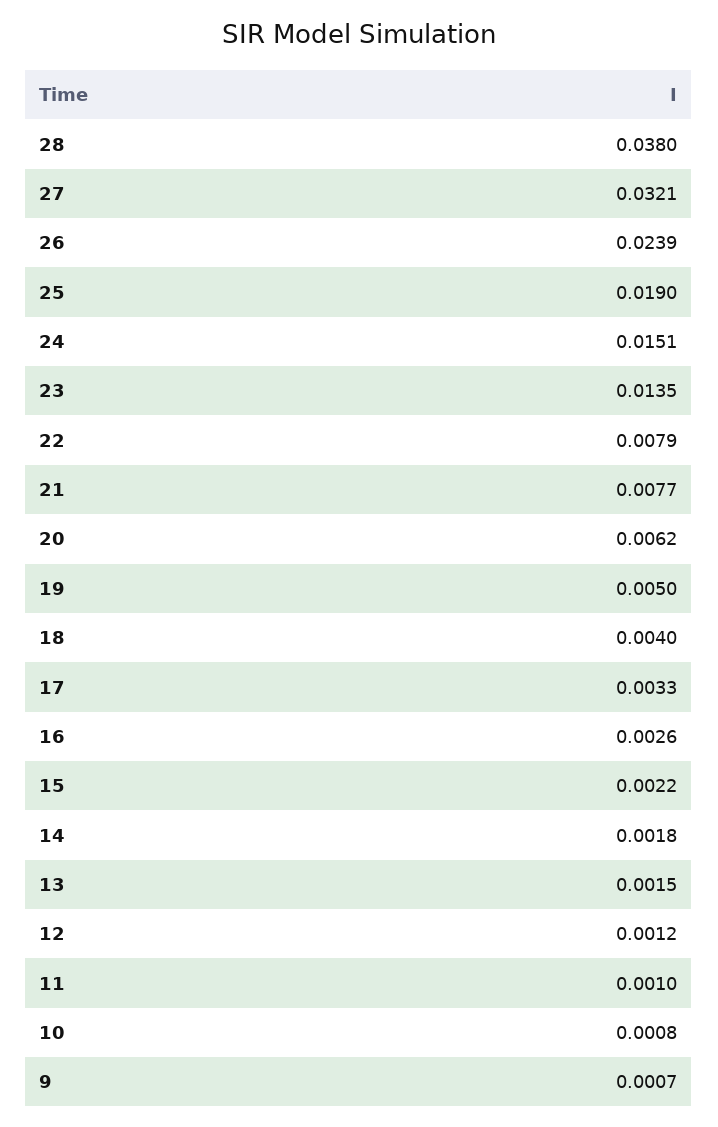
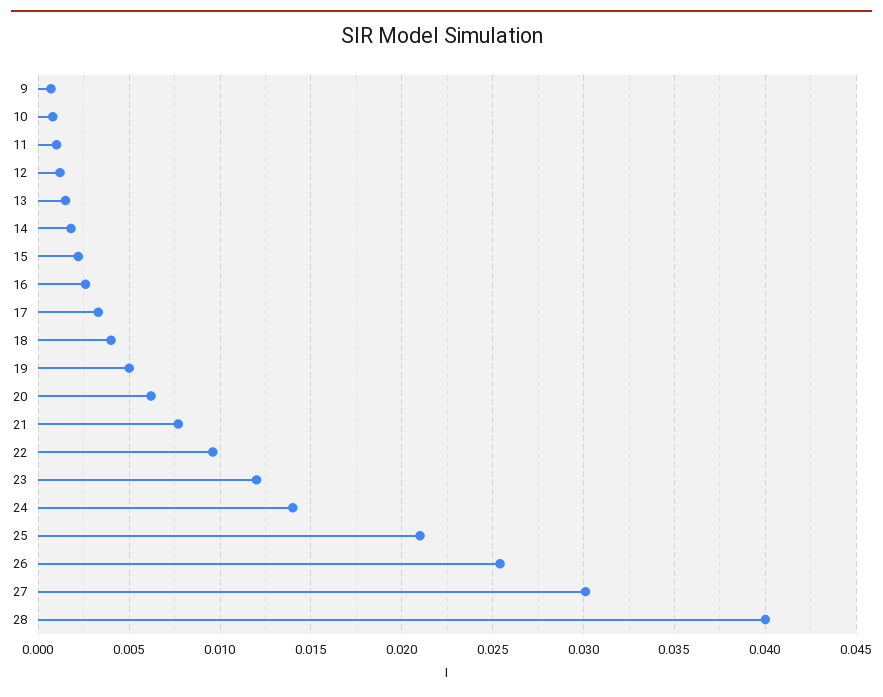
  {
-   "28": 0.038,
+   "28": 0.04,
-   "27": 0.0321,
+   "27": 0.03,
-   "26": 0.0239,
+   "26": 0.0255,
-   "25": 0.019,
+   "25": 0.021,
-   "24": 0.0151,
+   "24": 0.014,
-   "23": 0.0135,
+   "23": 0.012,
-   "22": 0.0079,
+   "22": 0.0095,
    "21": 0.0077,
    "20": 0.0062,
    "19": 0.005,
    "18": 0.004,
    "17": 0.0033,
    "16": 0.0026,
    "15": 0.0022,
    "14": 0.0018,
    "13": 0.0015,
    "12": 0.0012,
    "11": 0.001,
    "10": 0.0008,
    "9": 0.0007
  }

